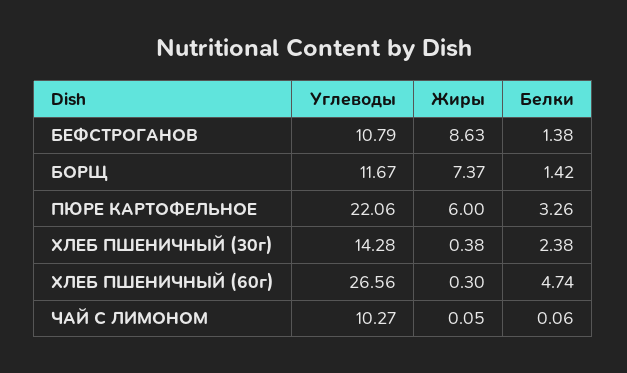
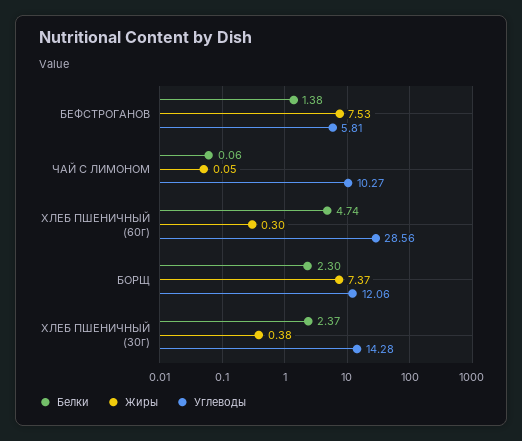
  {
    "Углеводы": {
-     "БЕФСТРОГАНОВ": 10.79,
+     "БЕФСТРОГАНОВ": 5.81,
-     "БОРЩ": 11.67,
+     "БОРЩ": 12.06,
-     "ПЮРЕ КАРТОФЕЛЬНОЕ": 22.06,
      "ХЛЕБ ПШЕНИЧНЫЙ (30г)": 14.28,
-     "ХЛЕБ ПШЕНИЧНЫЙ (60г)": 26.56,
+     "ХЛЕБ ПШЕНИЧНЫЙ (60г)": 28.56,
      "ЧАЙ С ЛИМОНОМ": 10.27
    },
    "Жиры": {
-     "БЕФСТРОГАНОВ": 8.63,
+     "БЕФСТРОГАНОВ": 7.53,
      "БОРЩ": 7.37,
-     "ПЮРЕ КАРТОФЕЛЬНОЕ": 6,
      "ХЛЕБ ПШЕНИЧНЫЙ (30г)": 0.38,
      "ХЛЕБ ПШЕНИЧНЫЙ (60г)": 0.3,
      "ЧАЙ С ЛИМОНОМ": 0.05
    },
    "Белки": {
      "БЕФСТРОГАНОВ": 1.38,
-     "БОРЩ": 1.42,
+     "БОРЩ": 2.3,
-     "ПЮРЕ КАРТОФЕЛЬНОЕ": 3.26,
-     "ХЛЕБ ПШЕНИЧНЫЙ (30г)": 2.38,
+     "ХЛЕБ ПШЕНИЧНЫЙ (30г)": 2.37,
      "ХЛЕБ ПШЕНИЧНЫЙ (60г)": 4.74,
      "ЧАЙ С ЛИМОНОМ": 0.06
    }
  }

